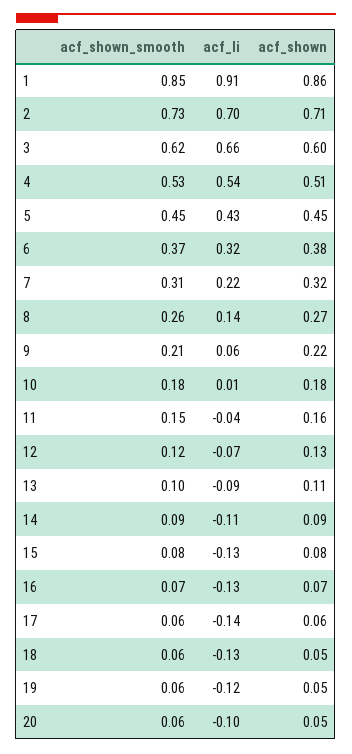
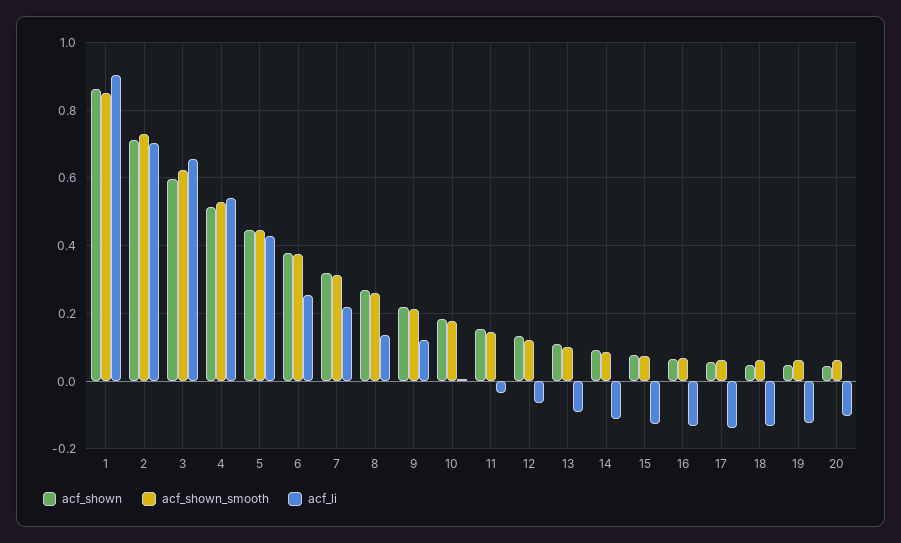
  {
    "acf_shown_smooth": {
      "1": 0.85,
      "2": 0.73,
      "3": 0.62,
      "4": 0.53,
      "5": 0.45,
      "6": 0.37,
      "7": 0.31,
      "8": 0.26,
      "9": 0.21,
      "10": 0.18,
      "11": 0.15,
      "12": 0.12,
      "13": 0.1,
      "14": 0.09,
      "15": 0.08,
      "16": 0.07,
      "17": 0.06,
      "18": 0.06,
      "19": 0.06,
      "20": 0.06
    },
    "acf_li": {
      "1": 0.91,
      "2": 0.7,
      "3": 0.66,
      "4": 0.54,
      "5": 0.43,
-     "6": 0.32,
+     "6": 0.26,
      "7": 0.22,
      "8": 0.14,
-     "9": 0.06,
+     "9": 0.12,
      "10": 0.01,
      "11": -0.04,
      "12": -0.07,
      "13": -0.09,
      "14": -0.11,
      "15": -0.13,
      "16": -0.13,
      "17": -0.14,
      "18": -0.13,
      "19": -0.12,
      "20": -0.1
    },
    "acf_shown": {
      "1": 0.86,
      "2": 0.71,
      "3": 0.6,
      "4": 0.51,
      "5": 0.45,
      "6": 0.38,
      "7": 0.32,
      "8": 0.27,
      "9": 0.22,
      "10": 0.18,
      "11": 0.16,
      "12": 0.13,
      "13": 0.11,
      "14": 0.09,
      "15": 0.08,
      "16": 0.07,
      "17": 0.06,
      "18": 0.05,
      "19": 0.05,
      "20": 0.05
    }
  }

